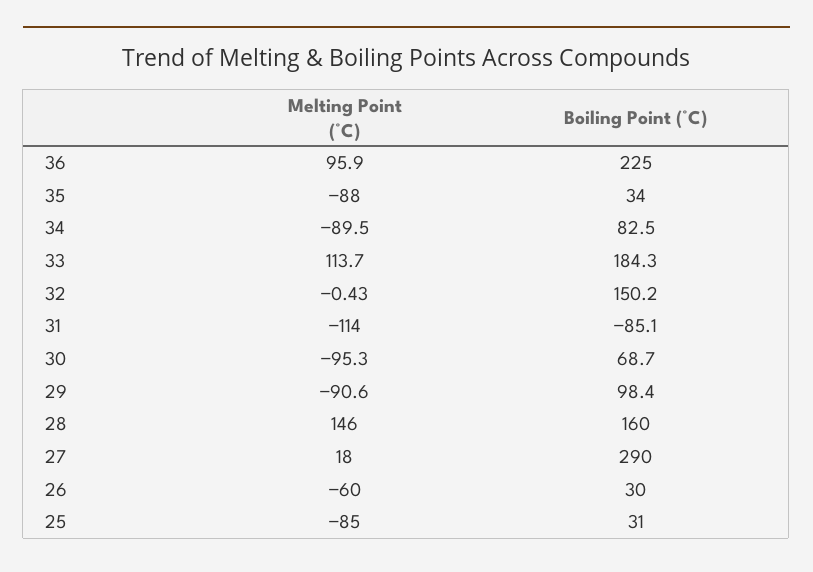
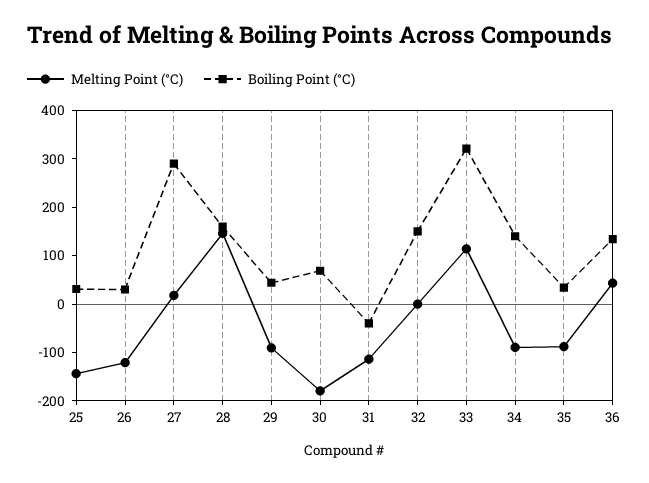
  {
    "Melting Point (°C)": {
-     "36": 95.9,
+     "36": 40,
      "35": -88,
      "34": -89.5,
      "33": 113.7,
      "32": -0.43,
      "31": -114,
-     "30": -95.3,
+     "30": -180,
      "29": -90.6,
      "28": 146,
      "27": 18,
-     "26": -60,
+     "26": -120,
-     "25": -85
+     "25": -140
    },
    "Boiling Point (°C)": {
-     "36": 225,
+     "36": 140,
      "35": 34,
-     "34": 82.5,
+     "34": 140,
-     "33": 184.3,
+     "33": 320,
      "32": 150.2,
-     "31": -85.1,
+     "31": -40,
      "30": 68.7,
-     "29": 98.4,
+     "29": 40,
      "28": 160,
      "27": 290,
      "26": 30,
      "25": 31
    }
  }

